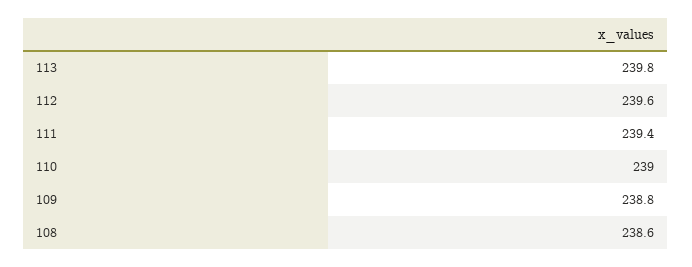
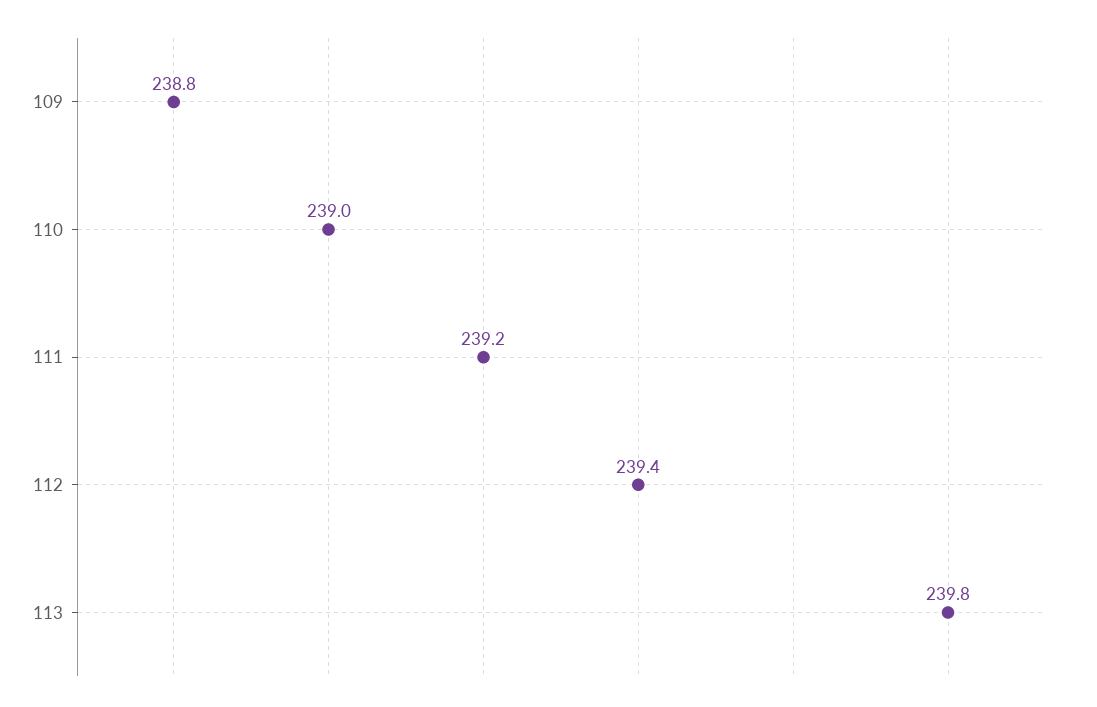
  {
    "113": 239.8,
-   "112": 239.6,
+   "112": 239.4,
-   "111": 239.4,
+   "111": 239.2,
    "110": 239,
-   "109": 238.8,
+   "109": 238.8
-   "108": 238.6
  }

